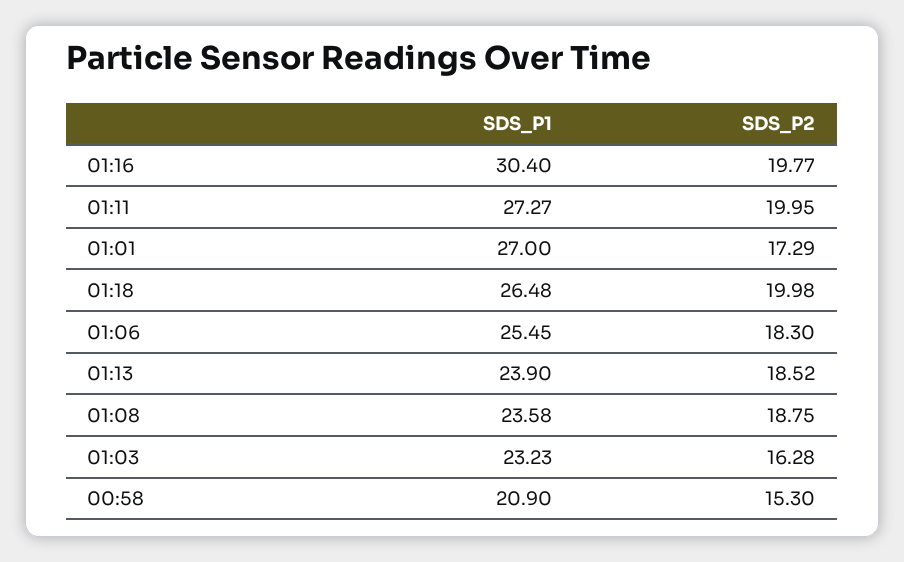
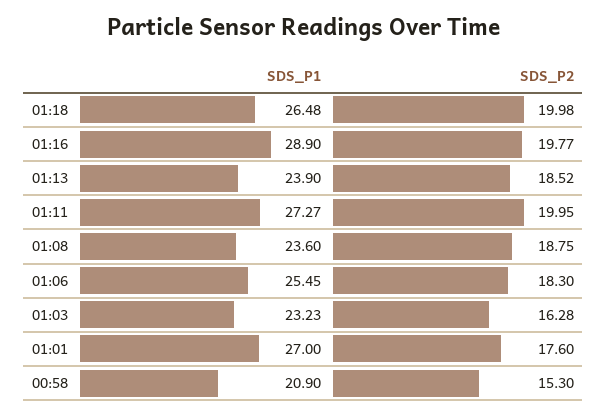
  {
    "SDS_P1": {
-     "01:16": 30.4,
+     "01:16": 28.9,
      "01:11": 27.27,
      "01:01": 27,
      "01:18": 26.48,
      "01:06": 25.45,
      "01:13": 23.9,
-     "01:08": 23.58,
+     "01:08": 23.6,
      "01:03": 23.23,
      "00:58": 20.9
    },
    "SDS_P2": {
      "01:16": 19.77,
      "01:11": 19.95,
-     "01:01": 17.29,
+     "01:01": 17.6,
      "01:18": 19.98,
      "01:06": 18.3,
      "01:13": 18.52,
      "01:08": 18.75,
      "01:03": 16.28,
      "00:58": 15.3
    }
  }

